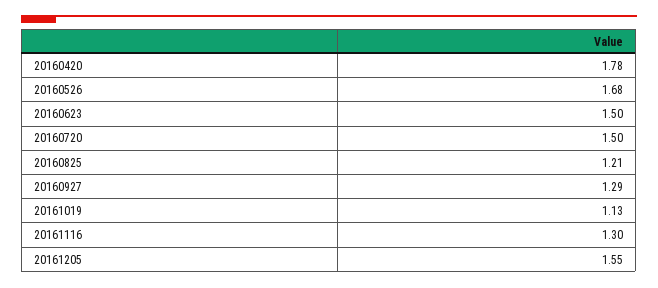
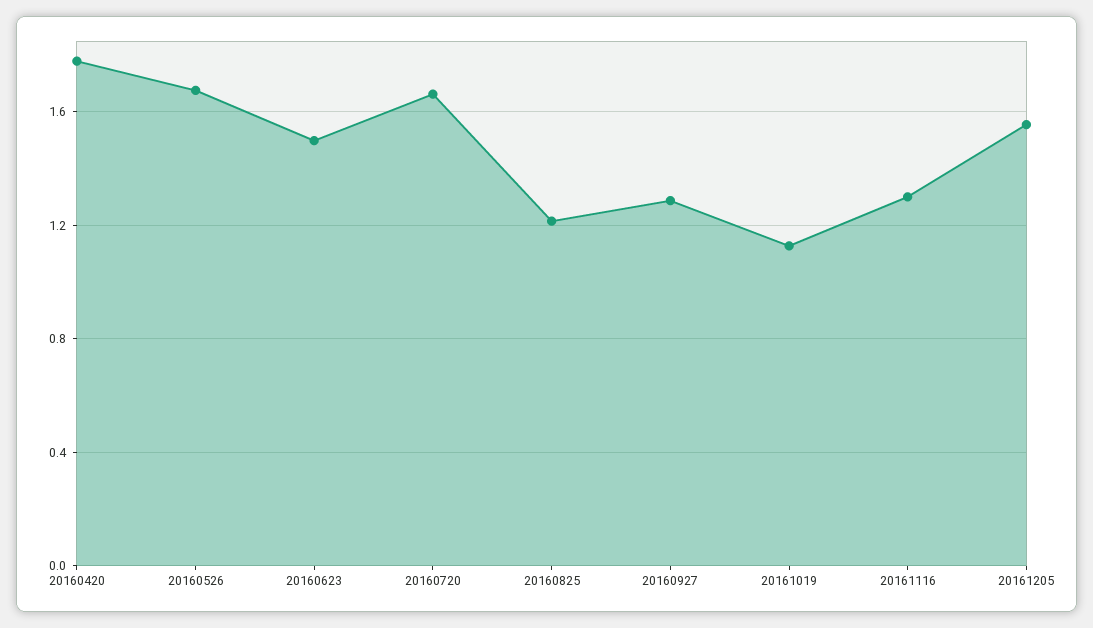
  {
    "20160420": 1.78,
    "20160526": 1.68,
    "20160623": 1.5,
-   "20160720": 1.5,
+   "20160720": 1.65,
    "20160825": 1.21,
    "20160927": 1.29,
    "20161019": 1.13,
    "20161116": 1.3,
    "20161205": 1.55
  }

